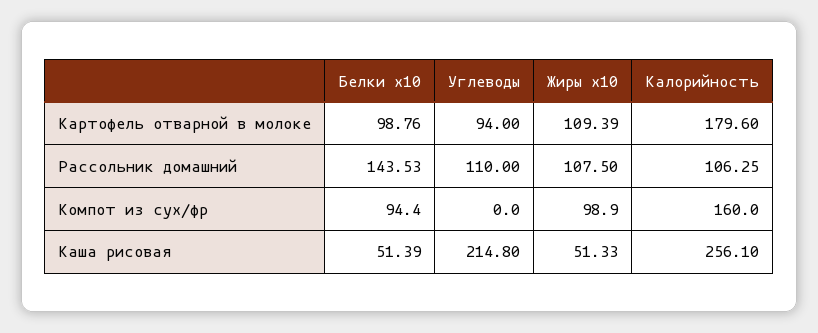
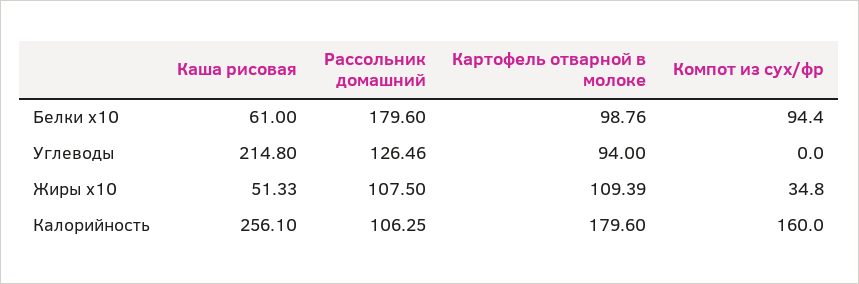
  {
    "Белки x10": {
      "Картофель отварной в молоке": 98.76,
-     "Рассольник домашний": 143.53,
+     "Рассольник домашний": 179.6,
      "Компот из сух/фр": 94.4,
-     "Каша рисовая": 51.39
+     "Каша рисовая": 61
    },
    "Углеводы": {
      "Картофель отварной в молоке": 94,
-     "Рассольник домашний": 110,
+     "Рассольник домашний": 126.46,
      "Компот из сух/фр": 0,
      "Каша рисовая": 214.8
    },
    "Жиры x10": {
      "Картофель отварной в молоке": 109.39,
      "Рассольник домашний": 107.5,
-     "Компот из сух/фр": 98.9,
+     "Компот из сух/фр": 34.8,
      "Каша рисовая": 51.33
    },
    "Калорийность": {
      "Картофель отварной в молоке": 179.6,
      "Рассольник домашний": 106.25,
      "Компот из сух/фр": 160,
      "Каша рисовая": 256.1
    }
  }

